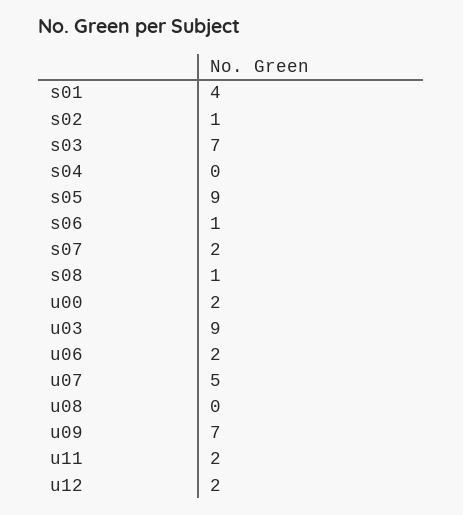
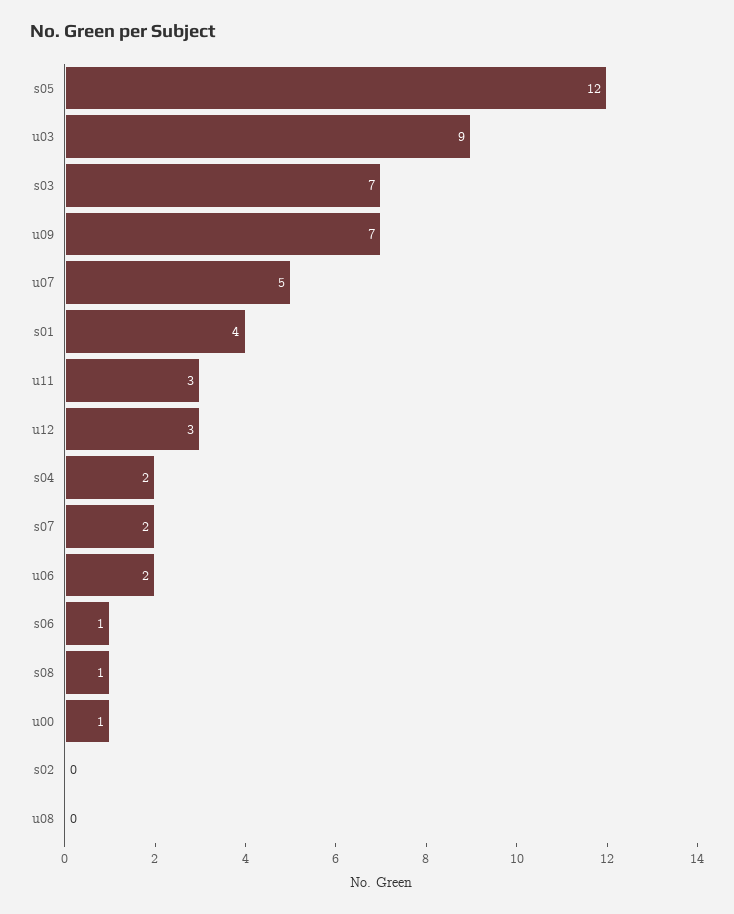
  {
    "s01": 4,
-   "s02": 1,
+   "s02": 0,
    "s03": 7,
-   "s04": 0,
+   "s04": 2,
-   "s05": 9,
+   "s05": 12,
    "s06": 1,
    "s07": 2,
    "s08": 1,
-   "u00": 2,
+   "u00": 1,
    "u03": 9,
    "u06": 2,
    "u07": 5,
    "u08": 0,
    "u09": 7,
-   "u11": 2,
+   "u11": 3,
-   "u12": 2
+   "u12": 3
  }

